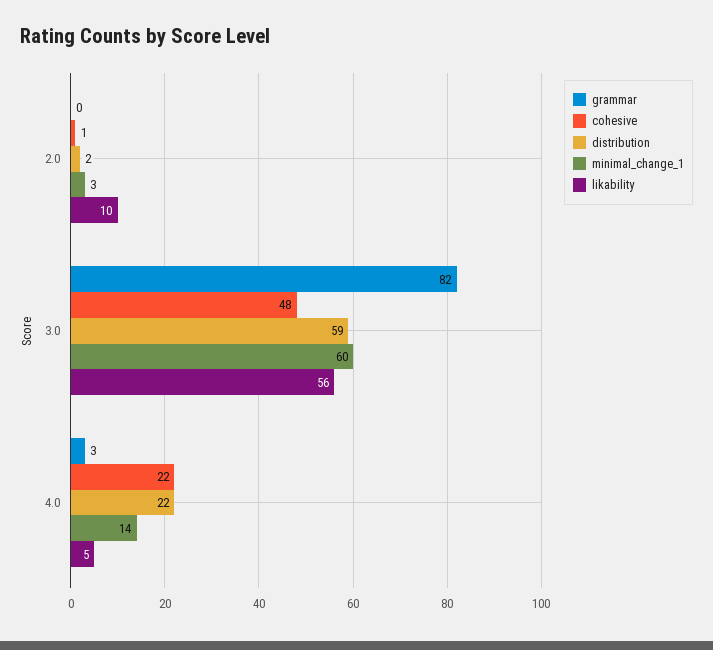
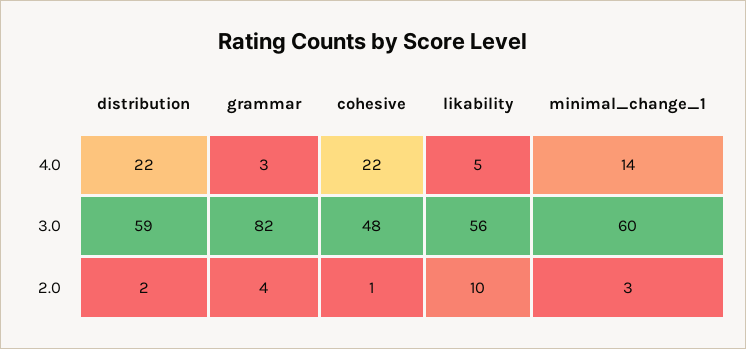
  {
    "grammar": {
-     "2.0": 0,
+     "2.0": 4,
      "3.0": 82,
      "4.0": 3
    },
    "cohesive": {
      "2.0": 1,
      "3.0": 48,
      "4.0": 22
    },
    "distribution": {
      "2.0": 2,
      "3.0": 59,
      "4.0": 22
    },
    "minimal_change_1": {
      "2.0": 3,
      "3.0": 60,
      "4.0": 14
    },
    "likability": {
      "2.0": 10,
      "3.0": 56,
      "4.0": 5
    }
  }

